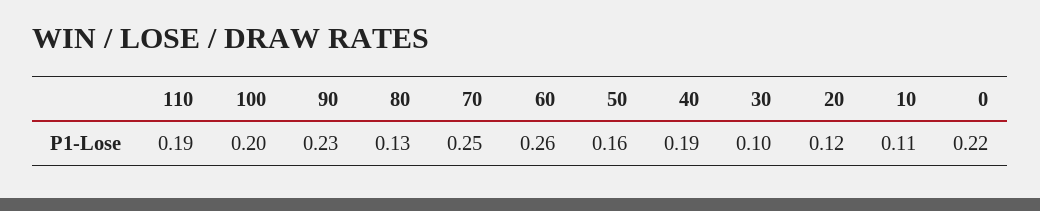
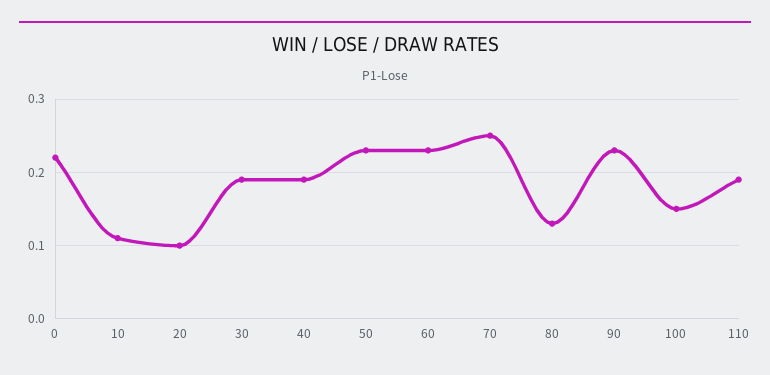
  {
    "110": 0.19,
-   "100": 0.2,
+   "100": 0.15,
    "90": 0.23,
    "80": 0.13,
    "70": 0.25,
-   "60": 0.26,
+   "60": 0.23,
-   "50": 0.16,
+   "50": 0.23,
    "40": 0.19,
-   "30": 0.1,
+   "30": 0.19,
-   "20": 0.12,
+   "20": 0.1,
    "10": 0.11,
    "0": 0.22
  }

